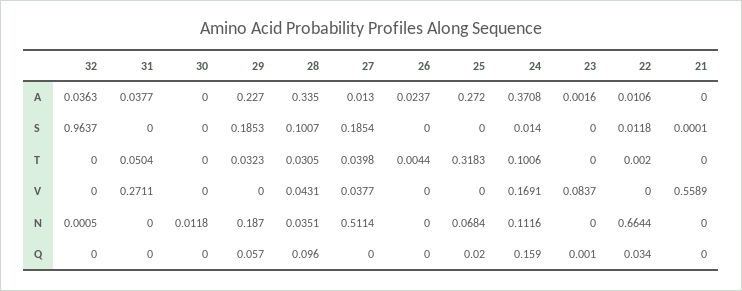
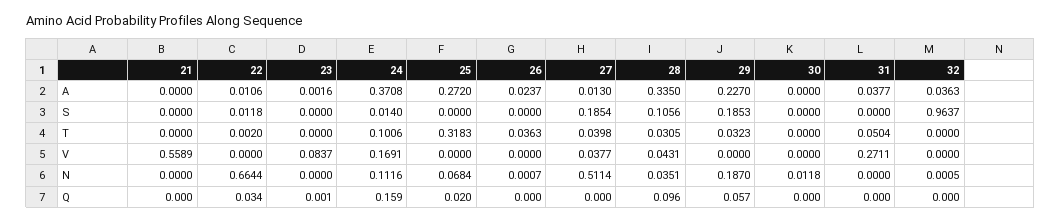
  {
    "32": {
      "A": 0.0363,
      "S": 0.9637,
      "T": 0,
      "V": 0,
      "N": 0.0005,
      "Q": 0
    },
    "31": {
      "A": 0.0377,
      "S": 0,
      "T": 0.0504,
      "V": 0.2711,
      "N": 0,
      "Q": 0
    },
    "30": {
      "A": 0,
      "S": 0,
      "T": 0,
      "V": 0,
      "N": 0.0118,
      "Q": 0
    },
    "29": {
      "A": 0.227,
      "S": 0.1853,
      "T": 0.0323,
      "V": 0,
      "N": 0.187,
      "Q": 0.057
    },
    "28": {
      "A": 0.335,
-     "S": 0.1007,
+     "S": 0.1056,
      "T": 0.0305,
      "V": 0.0431,
      "N": 0.0351,
      "Q": 0.096
    },
    "27": {
      "A": 0.013,
      "S": 0.1854,
      "T": 0.0398,
      "V": 0.0377,
      "N": 0.5114,
      "Q": 0
    },
    "26": {
      "A": 0.0237,
      "S": 0,
-     "T": 0.0044,
+     "T": 0.0363,
      "V": 0,
-     "N": 0,
+     "N": 0.0007,
      "Q": 0
    },
    "25": {
      "A": 0.272,
      "S": 0,
      "T": 0.3183,
      "V": 0,
      "N": 0.0684,
      "Q": 0.02
    },
    "24": {
      "A": 0.3708,
      "S": 0.014,
      "T": 0.1006,
      "V": 0.1691,
      "N": 0.1116,
      "Q": 0.159
    },
    "23": {
      "A": 0.0016,
      "S": 0,
      "T": 0,
      "V": 0.0837,
      "N": 0,
      "Q": 0.001
    },
    "22": {
      "A": 0.0106,
      "S": 0.0118,
      "T": 0.002,
      "V": 0,
      "N": 0.6644,
      "Q": 0.034
    },
    "21": {
      "A": 0,
-     "S": 0.0001,
+     "S": 0,
      "T": 0,
      "V": 0.5589,
      "N": 0,
      "Q": 0
    }
  }

